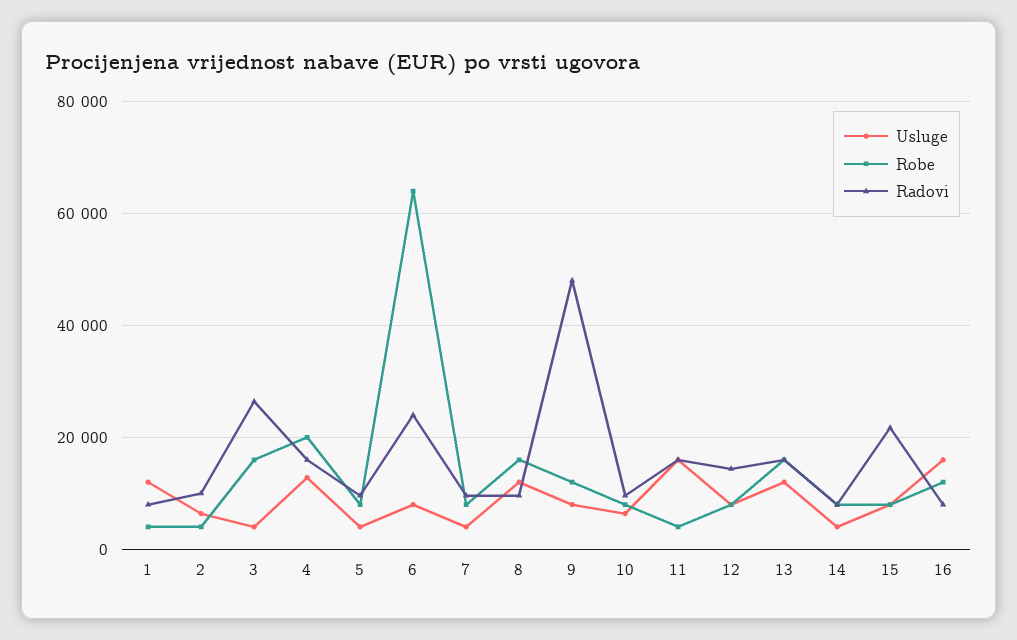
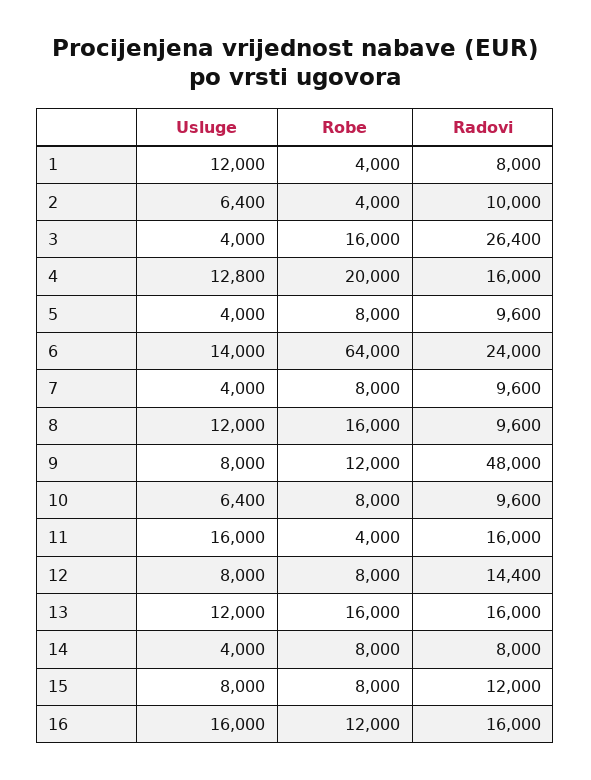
  {
    "Usluge": {
      "1": 12000,
      "2": 6400,
      "3": 4000,
      "4": 12800,
      "5": 4000,
-     "6": 8000,
+     "6": 14000,
      "7": 4000,
      "8": 12000,
      "9": 8000,
      "10": 6400,
      "11": 16000,
      "12": 8000,
      "13": 12000,
      "14": 4000,
      "15": 8000,
      "16": 16000
    },
    "Robe": {
      "1": 4000,
      "2": 4000,
      "3": 16000,
      "4": 20000,
      "5": 8000,
      "6": 64000,
      "7": 8000,
      "8": 16000,
      "9": 12000,
      "10": 8000,
      "11": 4000,
      "12": 8000,
      "13": 16000,
      "14": 8000,
      "15": 8000,
      "16": 12000
    },
    "Radovi": {
      "1": 8000,
      "2": 10000,
      "3": 26400,
      "4": 16000,
      "5": 9600,
      "6": 24000,
      "7": 9600,
      "8": 9600,
      "9": 48000,
      "10": 9600,
      "11": 16000,
      "12": 14400,
      "13": 16000,
      "14": 8000,
-     "15": 22000,
+     "15": 12000,
-     "16": 8000
+     "16": 16000
    }
  }

